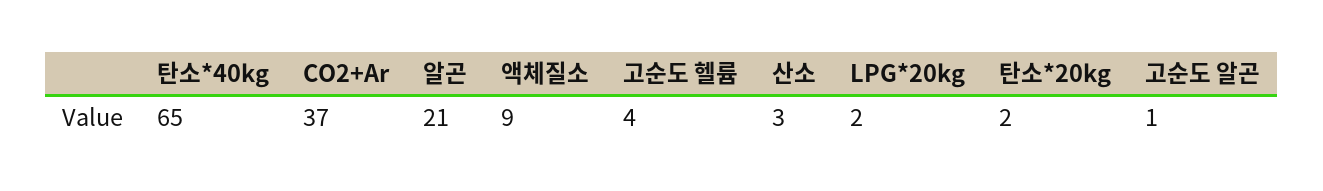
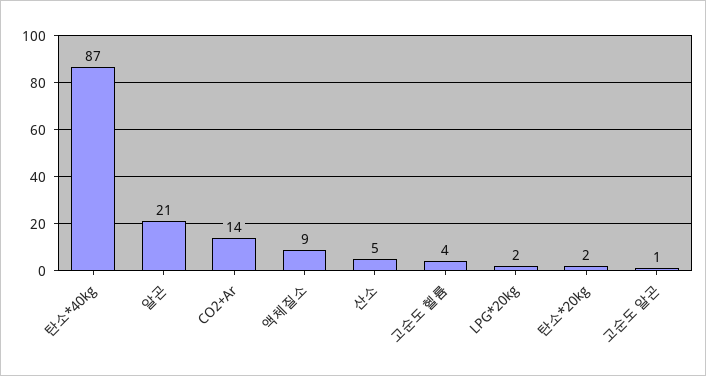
  {
-   "탄소*40kg": 65,
+   "탄소*40kg": 87,
-   "CO2+Ar": 37,
+   "CO2+Ar": 14,
    "알곤": 21,
    "액체질소": 9,
    "고순도 헬륨": 4,
-   "산소": 3,
+   "산소": 5,
    "LPG*20kg": 2,
    "탄소*20kg": 2,
    "고순도 알곤": 1
  }

